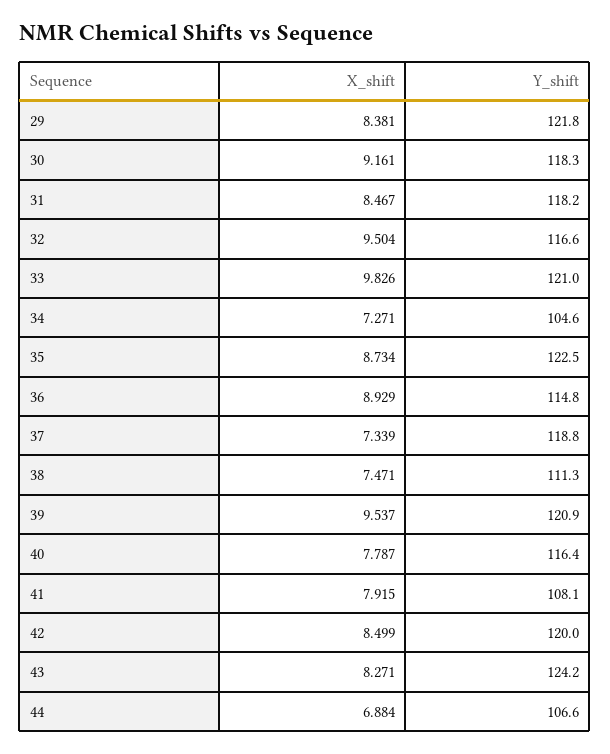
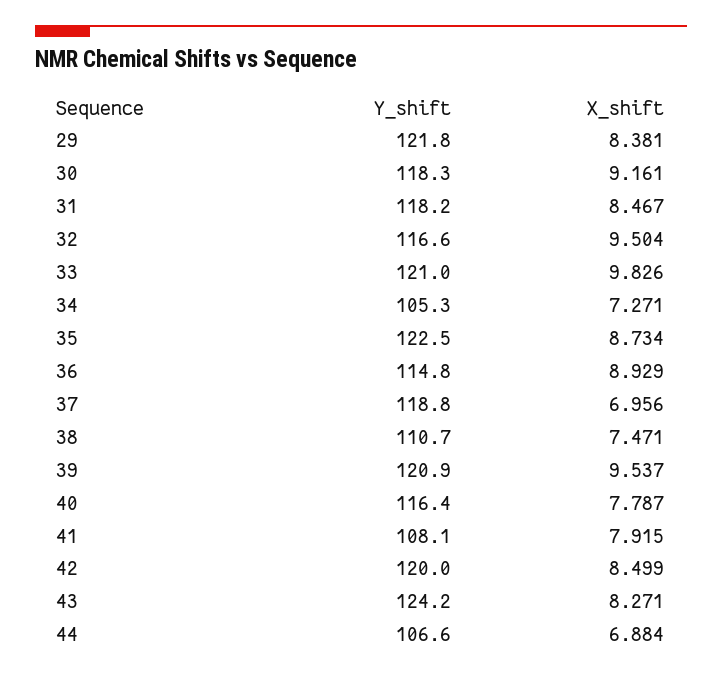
  {
    "X_shift": {
      "29": 8.381,
      "30": 9.161,
      "31": 8.467,
      "32": 9.504,
      "33": 9.826,
      "34": 7.271,
      "35": 8.734,
      "36": 8.929,
-     "37": 7.339,
+     "37": 6.956,
      "38": 7.471,
      "39": 9.537,
      "40": 7.787,
      "41": 7.915,
      "42": 8.499,
      "43": 8.271,
      "44": 6.884
    },
    "Y_shift": {
      "29": 121.8,
      "30": 118.3,
      "31": 118.2,
      "32": 116.6,
      "33": 121,
-     "34": 104.6,
+     "34": 105.3,
      "35": 122.5,
      "36": 114.8,
      "37": 118.8,
-     "38": 111.3,
+     "38": 110.7,
      "39": 120.9,
      "40": 116.4,
      "41": 108.1,
      "42": 120,
      "43": 124.2,
      "44": 106.6
    }
  }

